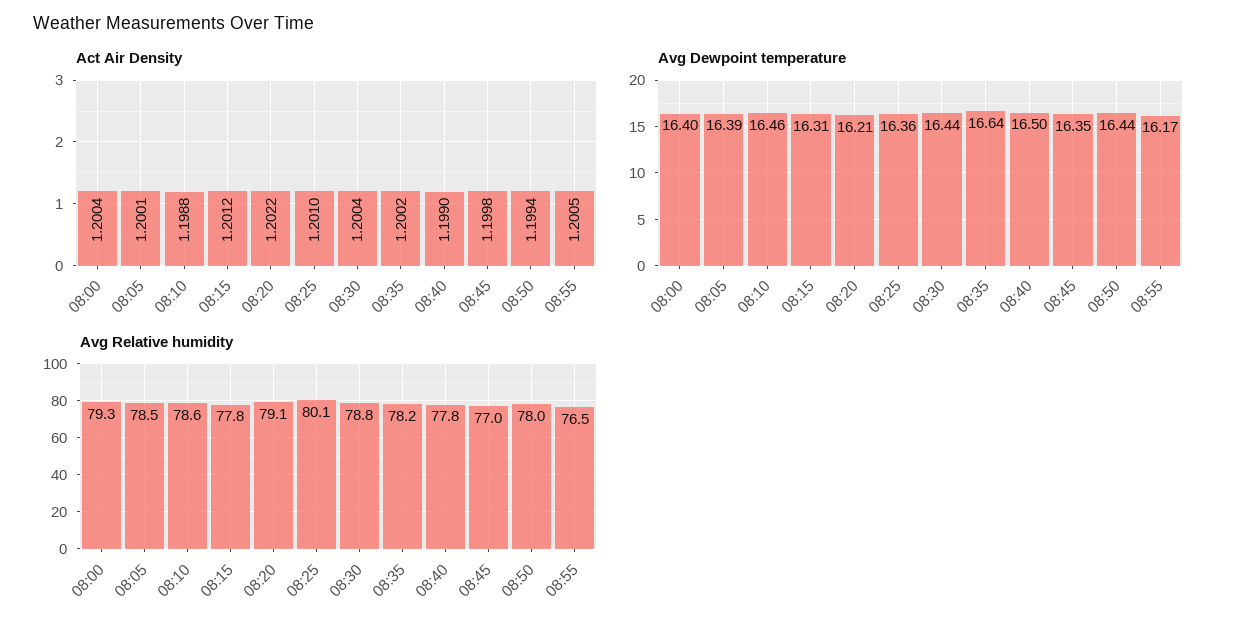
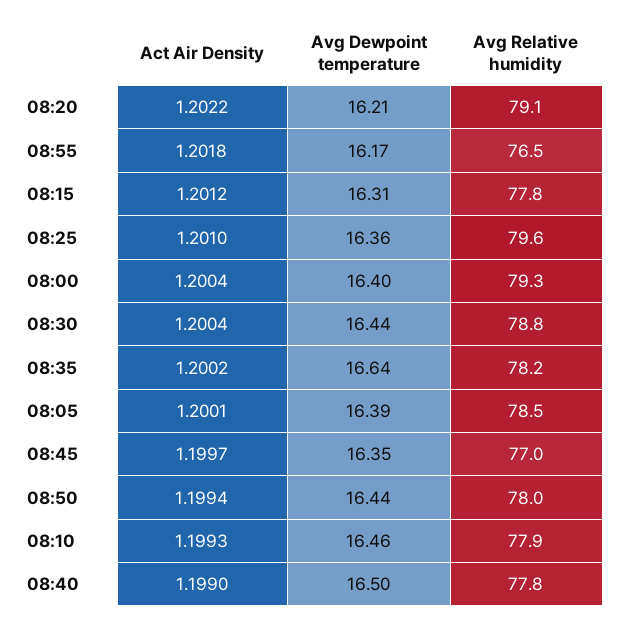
  {
    "Act Air Density": {
      "08:00": 1.2004,
      "08:05": 1.2001,
-     "08:10": 1.1988,
+     "08:10": 1.1993,
      "08:15": 1.2012,
      "08:20": 1.2022,
      "08:25": 1.201,
      "08:30": 1.2004,
      "08:35": 1.2002,
      "08:40": 1.199,
-     "08:45": 1.1998,
+     "08:45": 1.1997,
      "08:50": 1.1994,
-     "08:55": 1.2005
+     "08:55": 1.2018
    },
    "Avg Dewpoint temperature": {
      "08:00": 16.4,
      "08:05": 16.39,
      "08:10": 16.46,
      "08:15": 16.31,
      "08:20": 16.21,
      "08:25": 16.36,
      "08:30": 16.44,
      "08:35": 16.64,
      "08:40": 16.5,
      "08:45": 16.35,
      "08:50": 16.44,
      "08:55": 16.17
    },
    "Avg Relative humidity": {
      "08:00": 79.3,
      "08:05": 78.5,
-     "08:10": 78.6,
+     "08:10": 77.9,
      "08:15": 77.8,
      "08:20": 79.1,
-     "08:25": 80.1,
+     "08:25": 79.6,
      "08:30": 78.8,
      "08:35": 78.2,
      "08:40": 77.8,
      "08:45": 77,
      "08:50": 78,
      "08:55": 76.5
    }
  }

